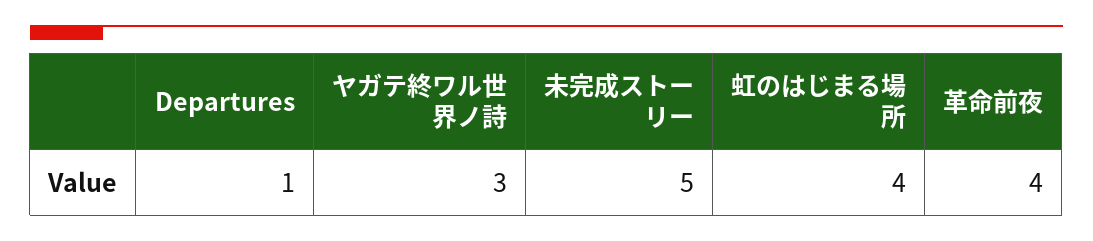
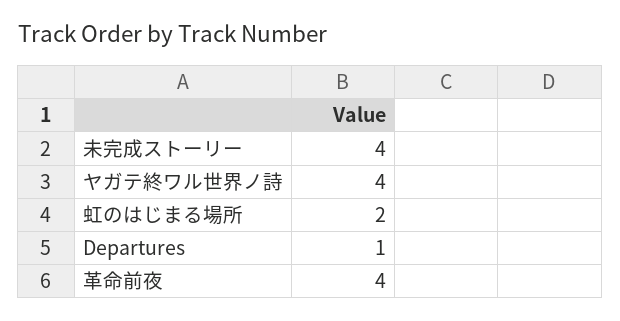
  {
    "Departures": 1,
-   "ヤガテ終ワル世界ノ詩": 3,
+   "ヤガテ終ワル世界ノ詩": 4,
-   "未完成ストーリー": 5,
+   "未完成ストーリー": 4,
-   "虹のはじまる場所": 4,
+   "虹のはじまる場所": 2,
    "革命前夜": 4
  }

